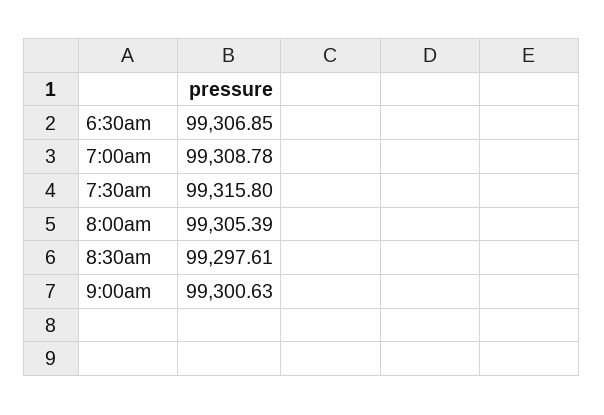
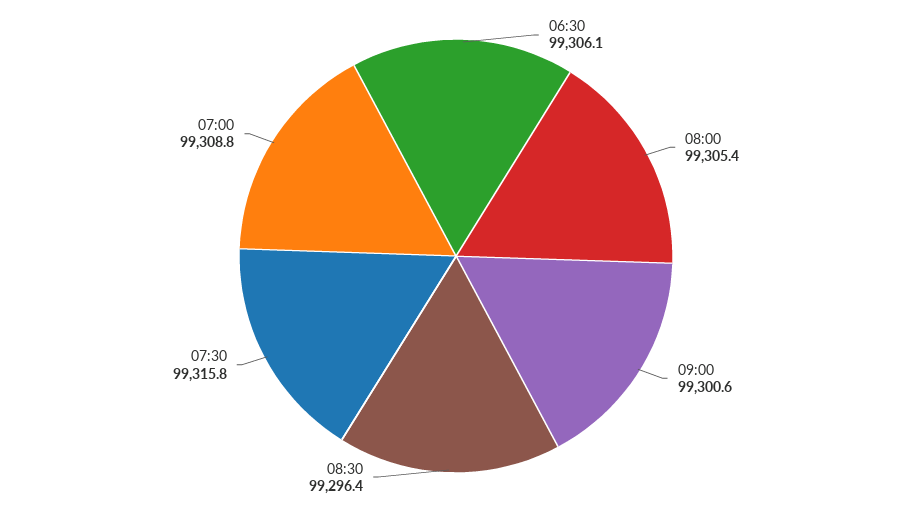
  {
-   "6:30am": 99306.85,
+   "6:30am": 99306.1,
    "7:00am": 99308.78,
    "7:30am": 99315.8,
    "8:00am": 99305.39,
-   "8:30am": 99297.61,
+   "8:30am": 99296.4,
    "9:00am": 99300.63
  }

